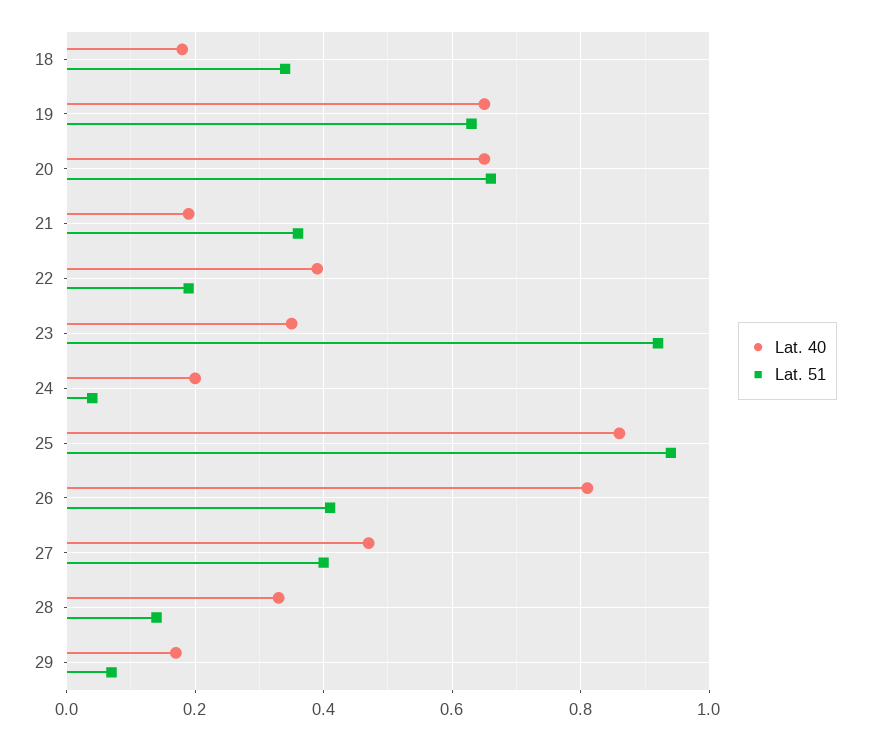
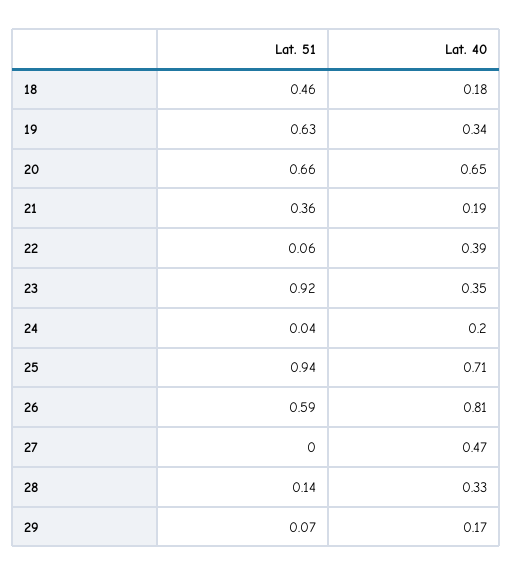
  {
    "Lat. 40": {
      "18": 0.18,
-     "19": 0.65,
+     "19": 0.34,
      "20": 0.65,
      "21": 0.19,
      "22": 0.39,
      "23": 0.35,
      "24": 0.2,
-     "25": 0.85,
+     "25": 0.71,
      "26": 0.81,
      "27": 0.47,
      "28": 0.33,
      "29": 0.17
    },
    "Lat. 51": {
-     "18": 0.35,
+     "18": 0.46,
      "19": 0.63,
      "20": 0.66,
      "21": 0.36,
-     "22": 0.2,
+     "22": 0.06,
      "23": 0.92,
      "24": 0.04,
      "25": 0.94,
-     "26": 0.4,
+     "26": 0.59,
-     "27": 0.4,
+     "27": 0,
      "28": 0.14,
      "29": 0.07
    }
  }

